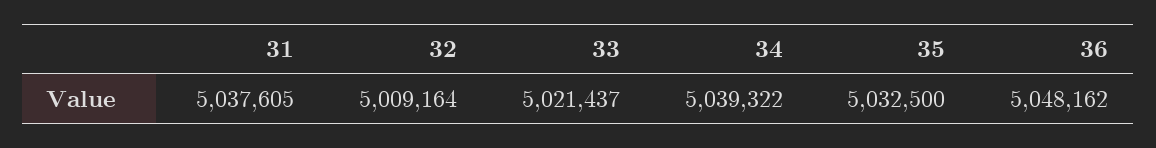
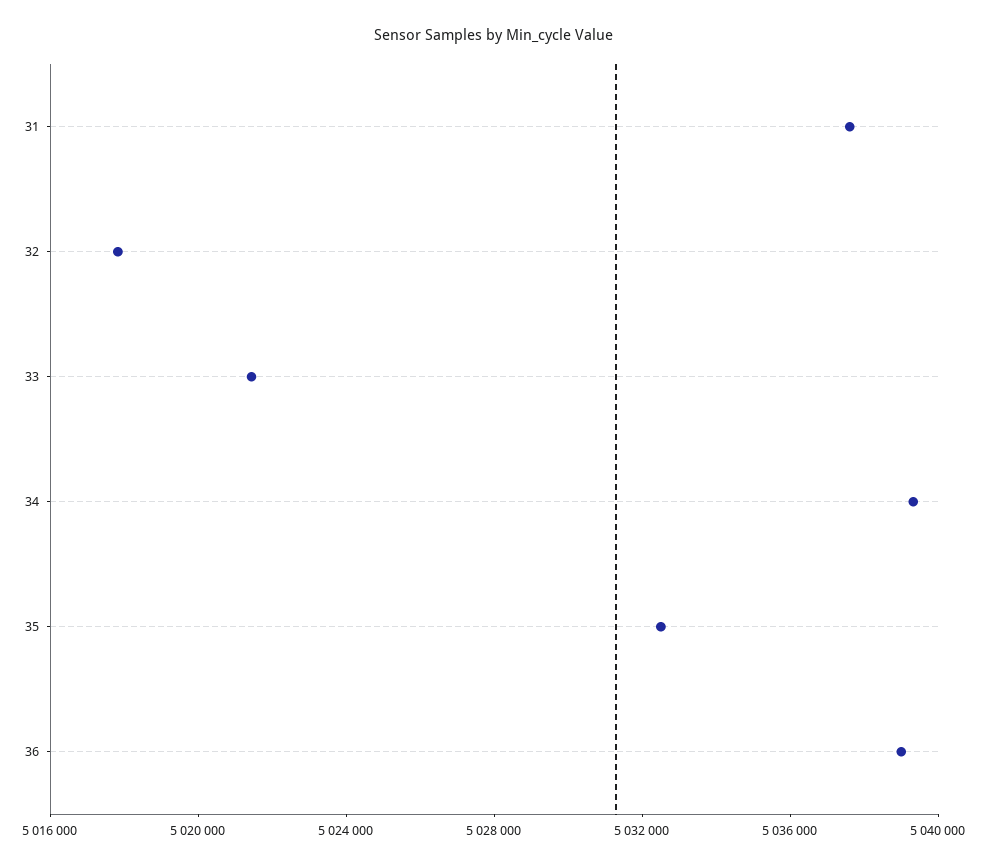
  {
    "31": 5037605,
-   "32": 5009164,
+   "32": 5018000,
    "33": 5021437,
    "34": 5039322,
    "35": 5032500,
-   "36": 5048162
+   "36": 5039000
  }

